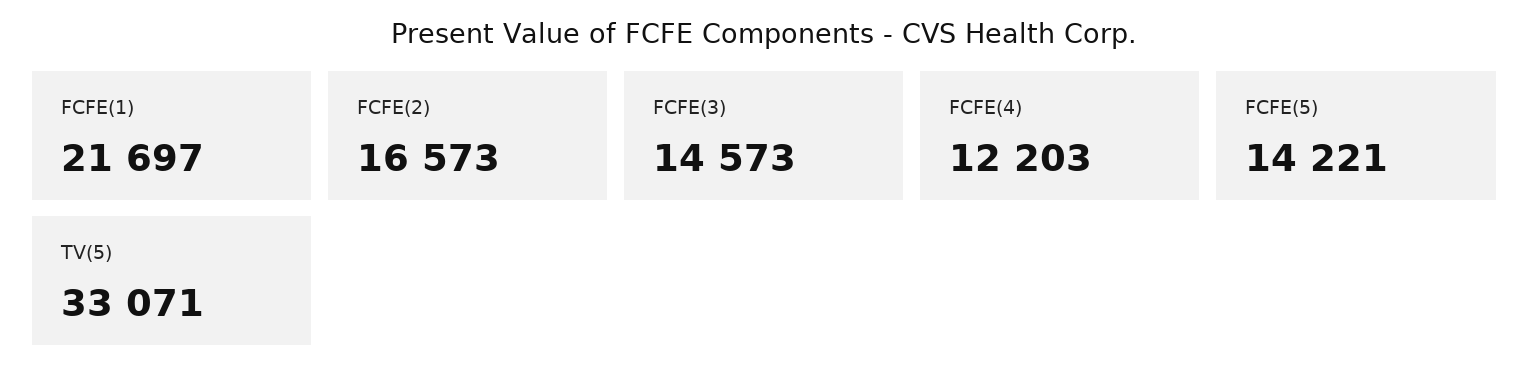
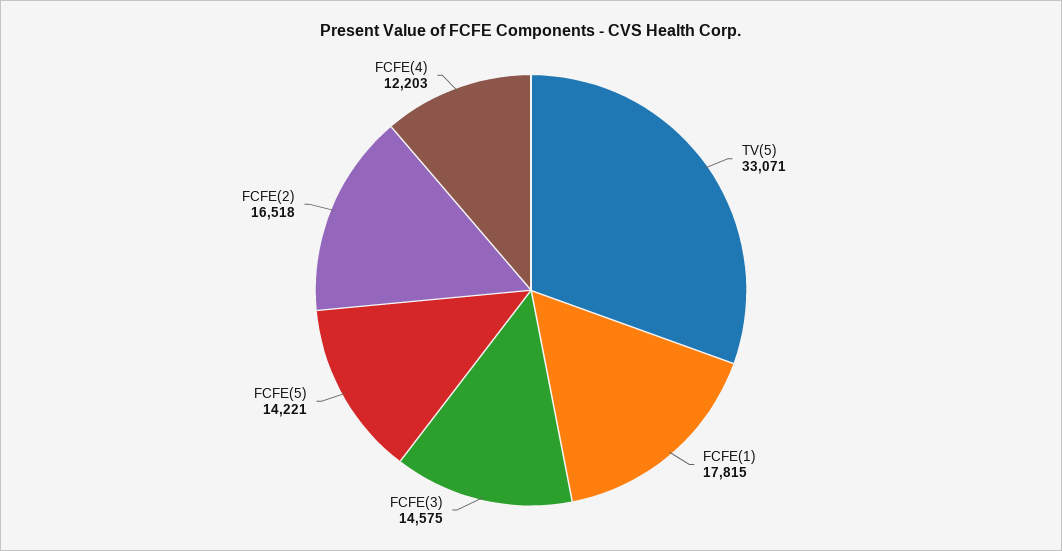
  {
-   "FCFE(1)": 21697,
+   "FCFE(1)": 17815,
-   "FCFE(2)": 16573,
+   "FCFE(2)": 16518,
-   "FCFE(3)": 14573,
+   "FCFE(3)": 14575,
    "FCFE(4)": 12203,
    "FCFE(5)": 14221,
    "TV(5)": 33071
  }

